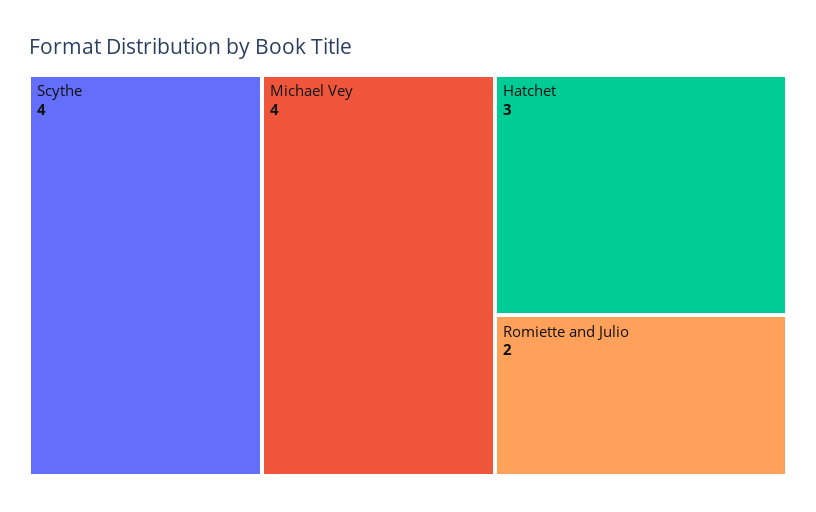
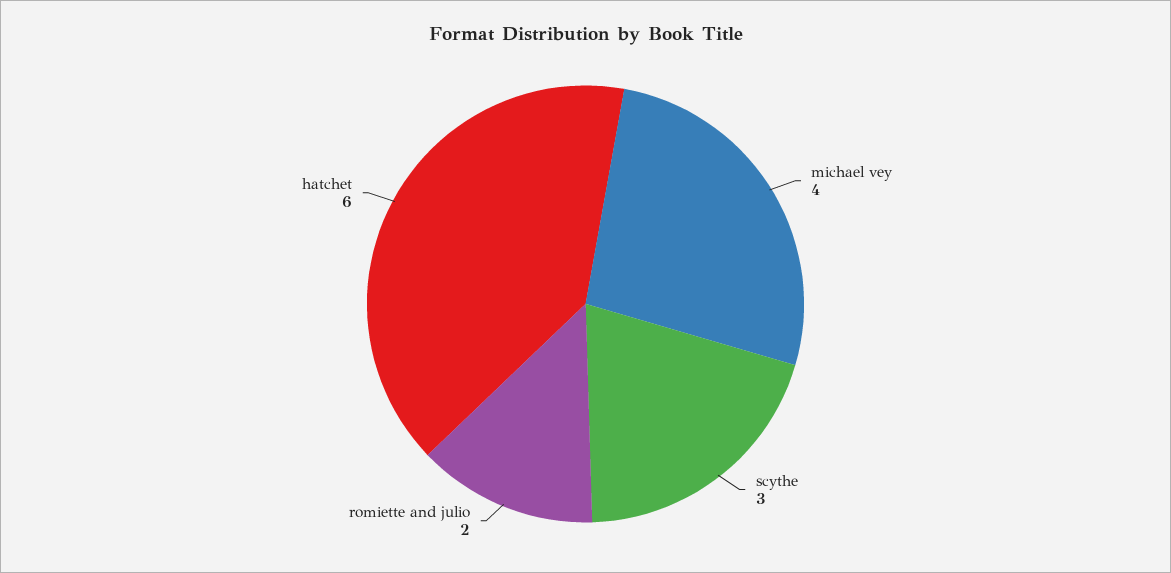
  {
-   "Scythe": 4,
+   "Scythe": 3,
    "Michael Vey": 4,
-   "Hatchet": 3,
+   "Hatchet": 6,
    "Romiette and Julio": 2
  }

